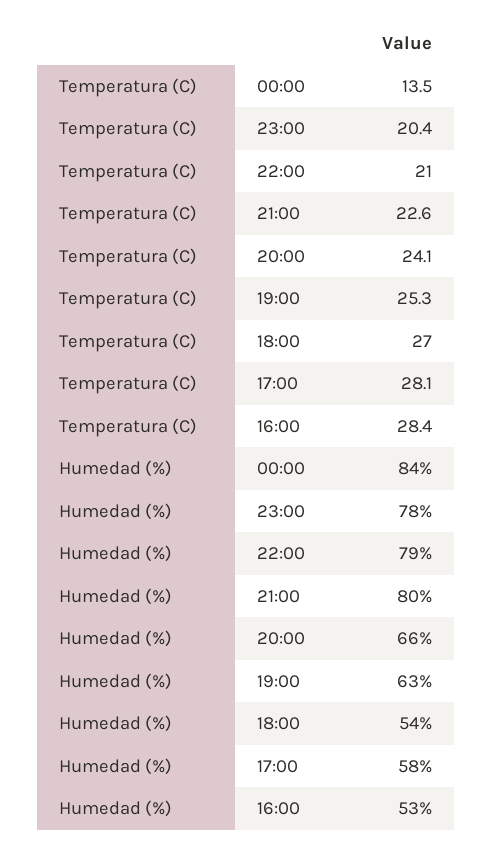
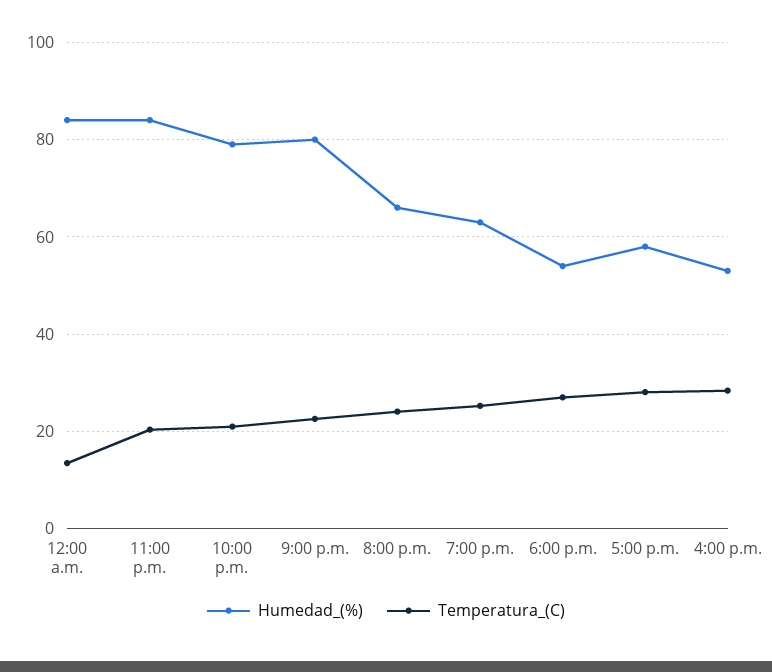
  {
    "Temperatura (C)": {
      "00:00": 13.5,
      "23:00": 20.4,
      "22:00": 21,
      "21:00": 22.6,
      "20:00": 24.1,
      "19:00": 25.3,
      "18:00": 27,
      "17:00": 28.1,
      "16:00": 28.4
    },
    "Humedad (%)": {
      "00:00": 84,
-     "23:00": 78,
+     "23:00": 84,
      "22:00": 79,
      "21:00": 80,
      "20:00": 66,
      "19:00": 63,
      "18:00": 54,
      "17:00": 58,
      "16:00": 53
    }
  }

